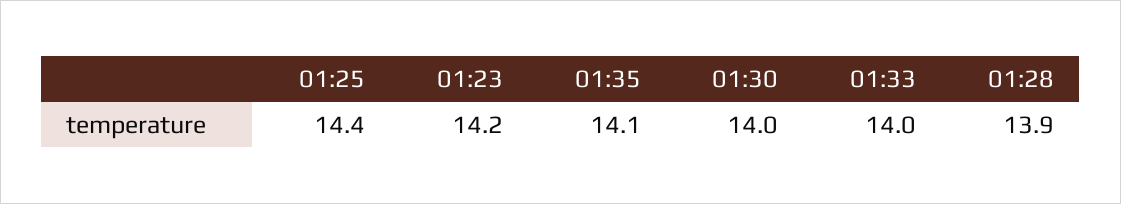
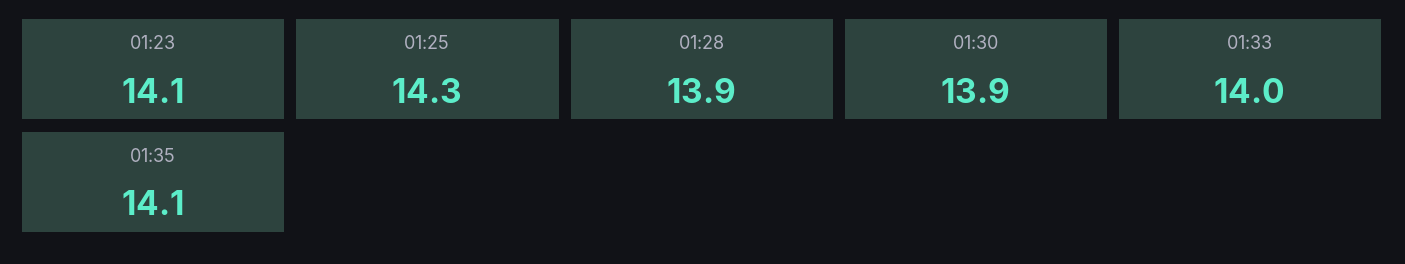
  {
-   "01:25": 14.4,
+   "01:25": 14.3,
-   "01:23": 14.2,
+   "01:23": 14.1,
    "01:35": 14.1,
-   "01:30": 14,
+   "01:30": 13.9,
    "01:33": 14,
    "01:28": 13.9
  }

